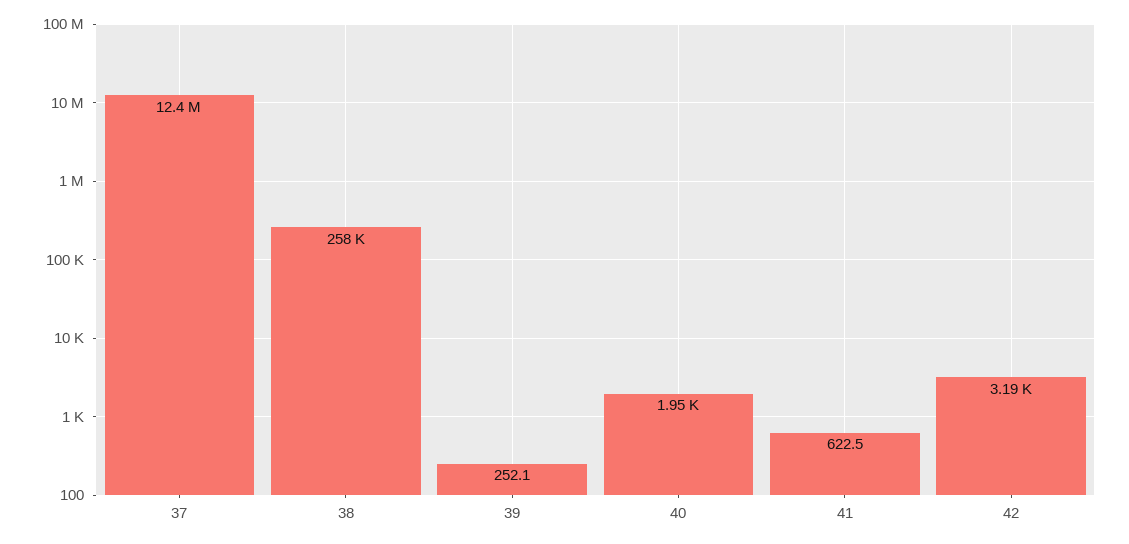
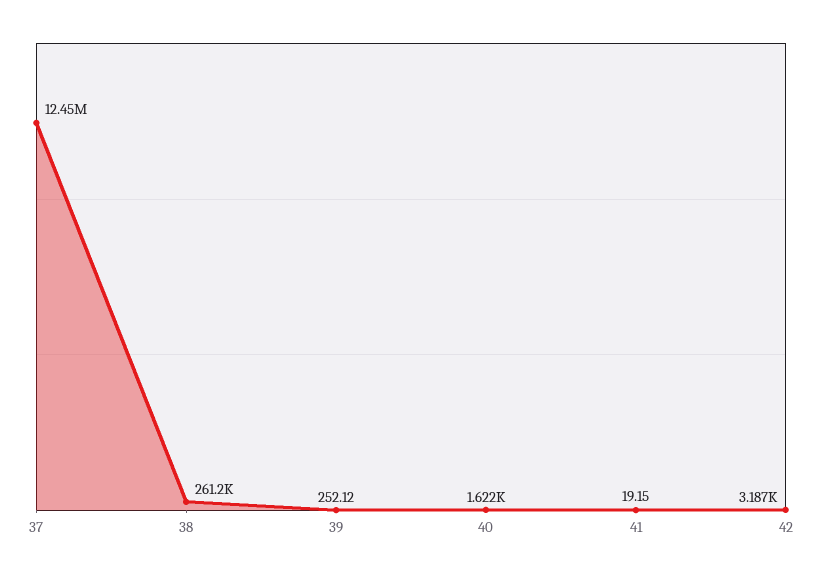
  {
    "37": 12450000,
-   "38": 258000,
+   "38": 261200,
    "39": 252.12,
-   "40": 1950,
+   "40": 1622,
-   "41": 622.5,
+   "41": 19.15,
    "42": 3187
  }

